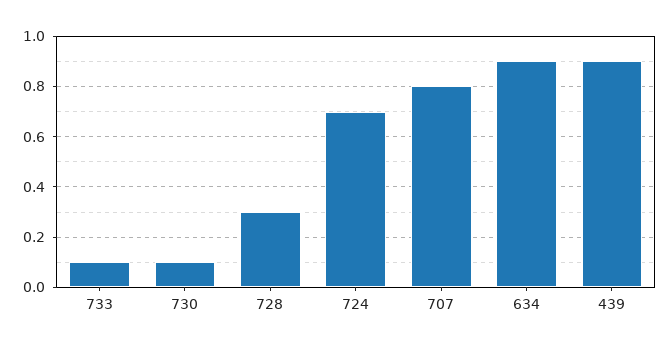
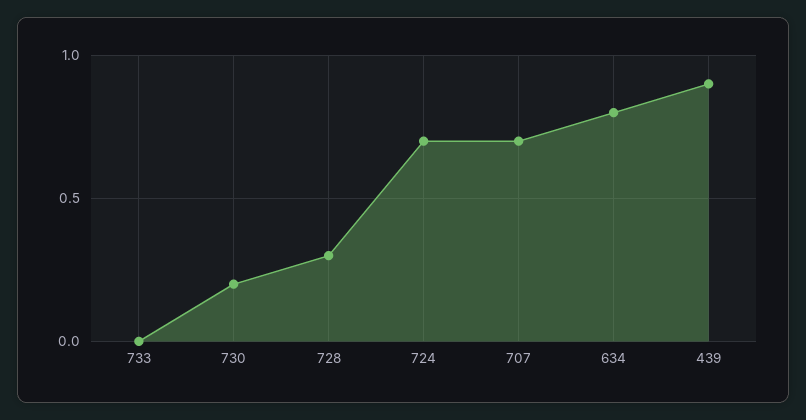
  {
-   "733": 0.1,
+   "733": 0,
-   "730": 0.1,
+   "730": 0.2,
    "728": 0.3,
    "724": 0.7,
-   "707": 0.8,
+   "707": 0.7,
-   "634": 0.9,
+   "634": 0.8,
    "439": 0.9
  }

